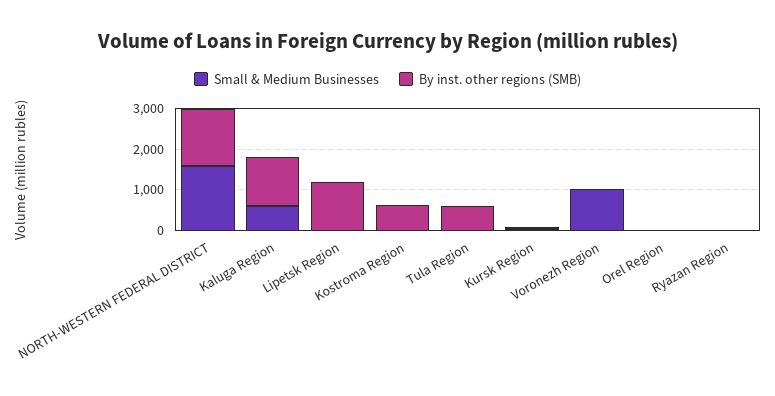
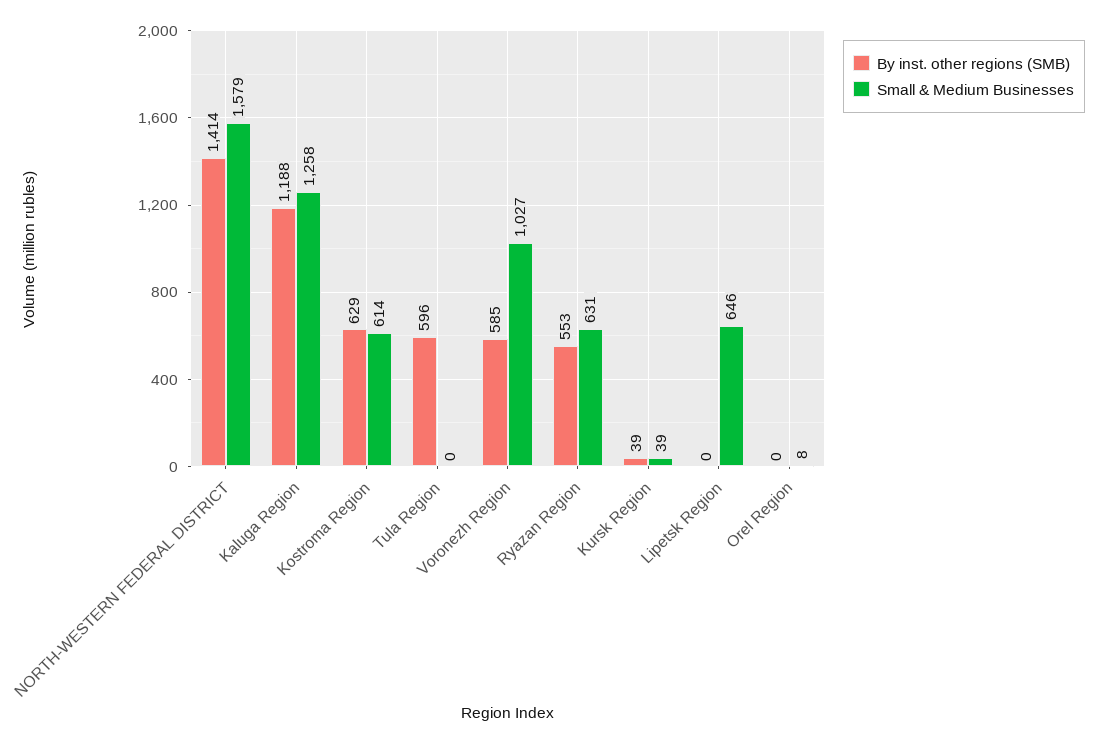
  {
    "Small & Medium Businesses": {
      "NORTH-WESTERN FEDERAL DISTRICT": 1579,
-     "Kaluga Region": 600,
+     "Kaluga Region": 1258,
-     "Lipetsk Region": 0,
+     "Lipetsk Region": 646,
-     "Kostroma Region": 0,
+     "Kostroma Region": 614,
      "Tula Region": 0,
      "Kursk Region": 39,
      "Voronezh Region": 1027,
      "Orel Region": 8,
-     "Ryazan Region": 0
+     "Ryazan Region": 631
    },
    "By inst. other regions (SMB)": {
      "NORTH-WESTERN FEDERAL DISTRICT": 1414,
      "Kaluga Region": 1188,
-     "Lipetsk Region": 1200,
+     "Lipetsk Region": 0,
      "Kostroma Region": 629,
      "Tula Region": 596,
      "Kursk Region": 39,
-     "Voronezh Region": 0,
+     "Voronezh Region": 585,
      "Orel Region": 0,
-     "Ryazan Region": 0
+     "Ryazan Region": 553
    }
  }

